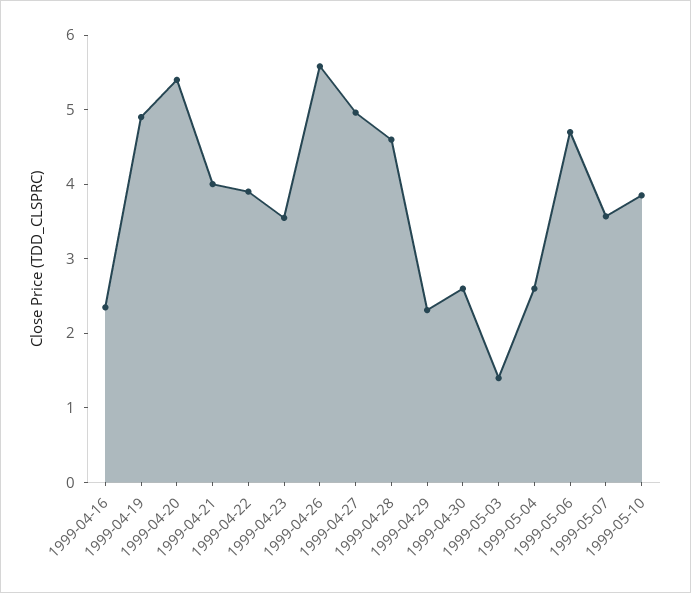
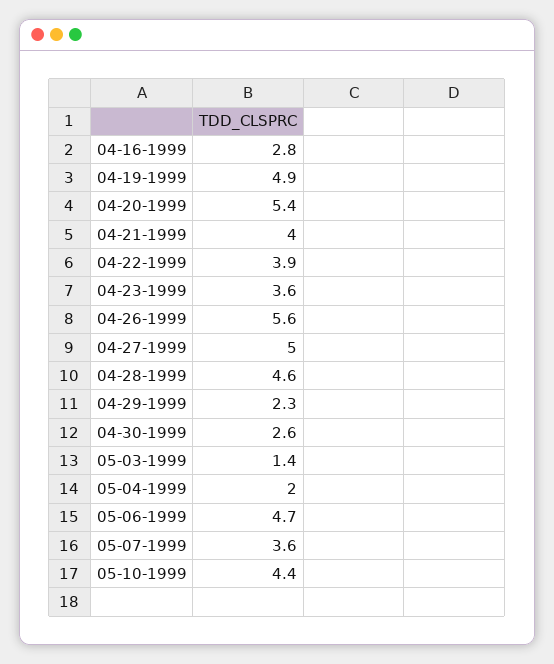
  {
-   "1999-04-16": 2.4,
+   "1999-04-16": 2.8,
    "1999-04-19": 4.9,
    "1999-04-20": 5.4,
    "1999-04-21": 4,
    "1999-04-22": 3.9,
    "1999-04-23": 3.6,
    "1999-04-26": 5.6,
    "1999-04-27": 5,
    "1999-04-28": 4.6,
    "1999-04-29": 2.3,
    "1999-04-30": 2.6,
    "1999-05-03": 1.4,
-   "1999-05-04": 2.6,
+   "1999-05-04": 2,
    "1999-05-06": 4.7,
    "1999-05-07": 3.6,
-   "1999-05-10": 3.8
+   "1999-05-10": 4.4
  }

